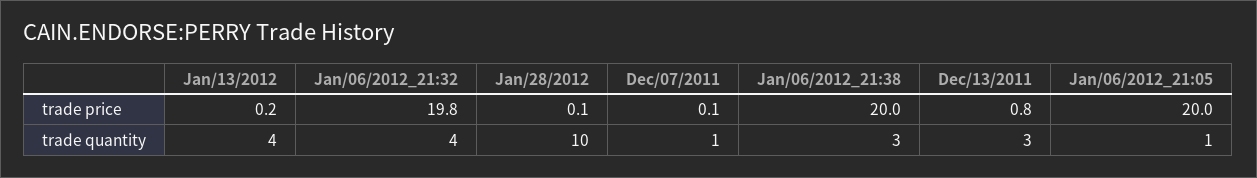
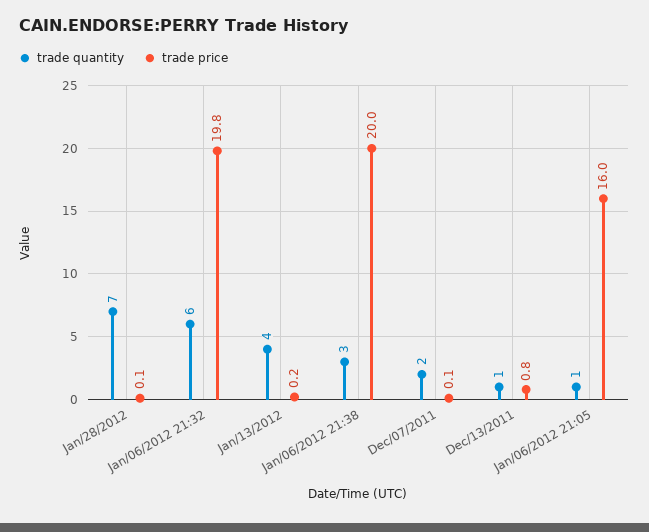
  {
    "trade price": {
      "Jan/13/2012": 0.2,
      "Jan/06/2012_21:32": 19.8,
      "Jan/28/2012": 0.1,
      "Dec/07/2011": 0.1,
      "Jan/06/2012_21:38": 20,
      "Dec/13/2011": 0.8,
-     "Jan/06/2012_21:05": 20
+     "Jan/06/2012_21:05": 16
    },
    "trade quantity": {
      "Jan/13/2012": 4,
-     "Jan/06/2012_21:32": 4,
+     "Jan/06/2012_21:32": 6,
-     "Jan/28/2012": 10,
+     "Jan/28/2012": 7,
-     "Dec/07/2011": 1,
+     "Dec/07/2011": 2,
      "Jan/06/2012_21:38": 3,
-     "Dec/13/2011": 3,
+     "Dec/13/2011": 1,
      "Jan/06/2012_21:05": 1
    }
  }

